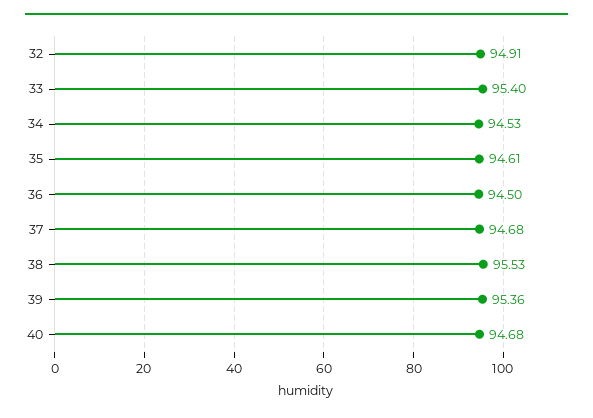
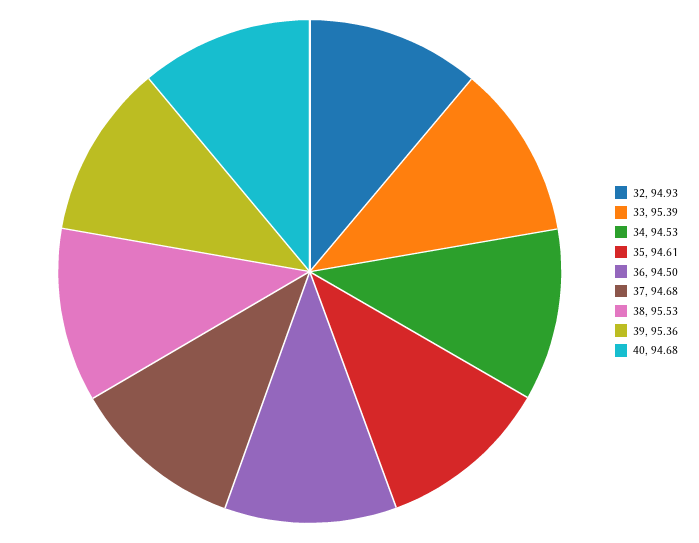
  {
-   "32": 94.91,
+   "32": 94.93,
-   "33": 95.4,
+   "33": 95.39,
    "34": 94.53,
    "35": 94.61,
    "36": 94.5,
    "37": 94.68,
    "38": 95.53,
    "39": 95.36,
    "40": 94.68
  }

